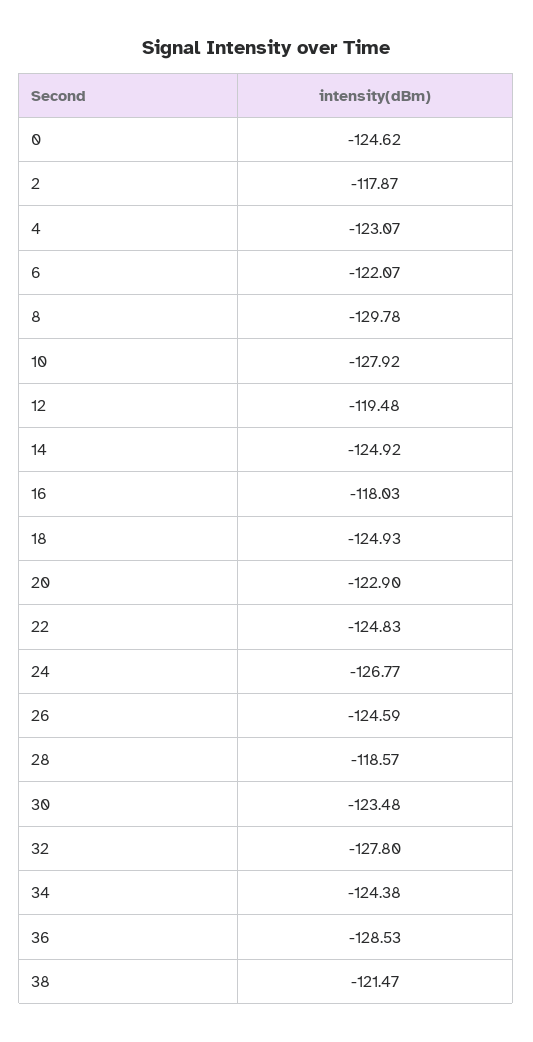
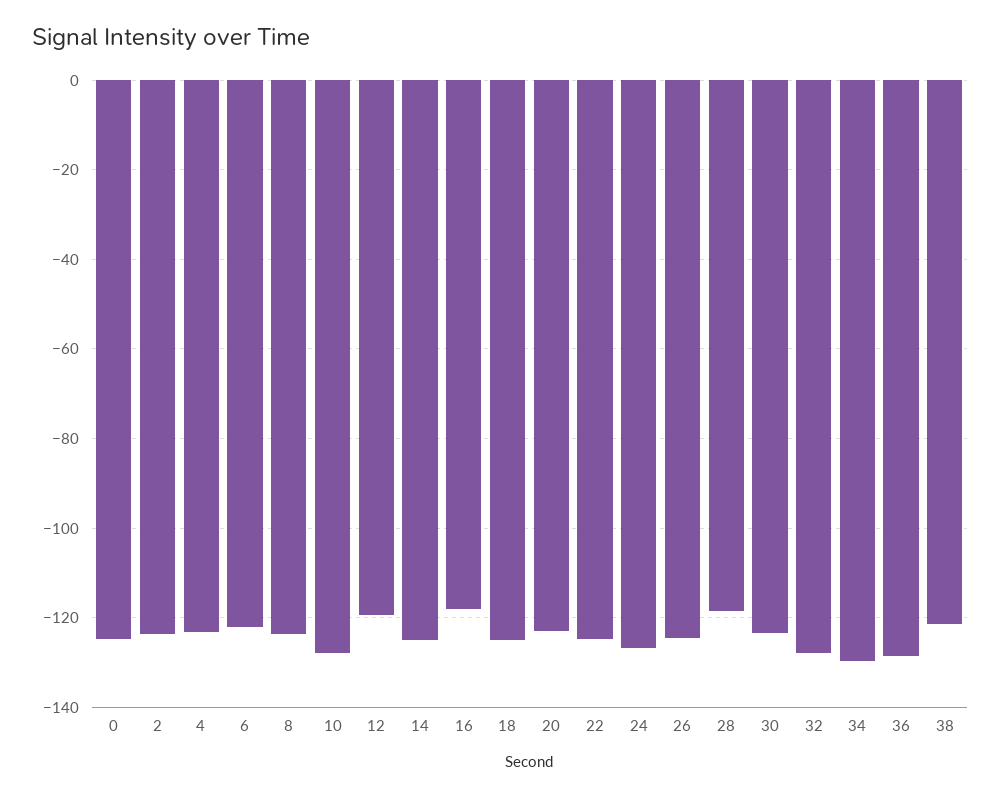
  {
    "0": -124.62,
-   "2": -117.87,
+   "2": -124,
    "4": -123.07,
    "6": -122.07,
-   "8": -129.78,
+   "8": -124,
    "10": -127.92,
    "12": -119.48,
    "14": -124.92,
    "16": -118.03,
    "18": -124.93,
    "20": -122.9,
    "22": -124.83,
    "24": -126.77,
    "26": -124.59,
    "28": -118.57,
    "30": -123.48,
    "32": -127.8,
-   "34": -124.38,
+   "34": -130,
    "36": -128.53,
    "38": -121.47
  }

